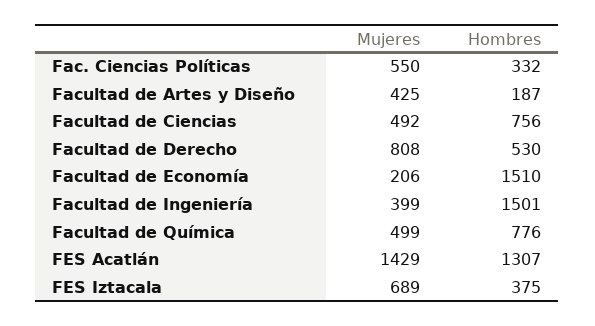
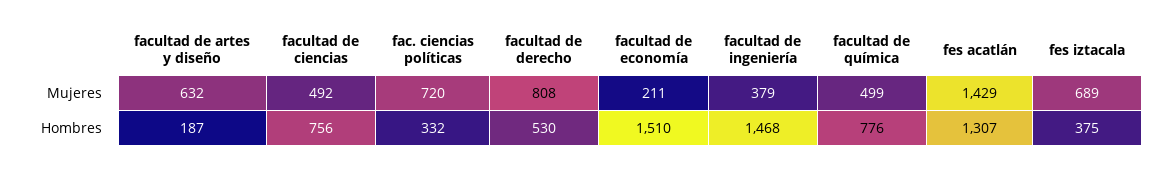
  {
    "Mujeres": {
-     "Fac. Ciencias Políticas": 550,
+     "Fac. Ciencias Políticas": 720,
-     "Facultad de Artes y Diseño": 425,
+     "Facultad de Artes y Diseño": 632,
      "Facultad de Ciencias": 492,
      "Facultad de Derecho": 808,
-     "Facultad de Economía": 206,
+     "Facultad de Economía": 211,
-     "Facultad de Ingeniería": 399,
+     "Facultad de Ingeniería": 379,
      "Facultad de Química": 499,
      "FES Acatlán": 1429,
      "FES Iztacala": 689
    },
    "Hombres": {
      "Fac. Ciencias Políticas": 332,
      "Facultad de Artes y Diseño": 187,
      "Facultad de Ciencias": 756,
      "Facultad de Derecho": 530,
      "Facultad de Economía": 1510,
-     "Facultad de Ingeniería": 1501,
+     "Facultad de Ingeniería": 1468,
      "Facultad de Química": 776,
      "FES Acatlán": 1307,
      "FES Iztacala": 375
    }
  }

